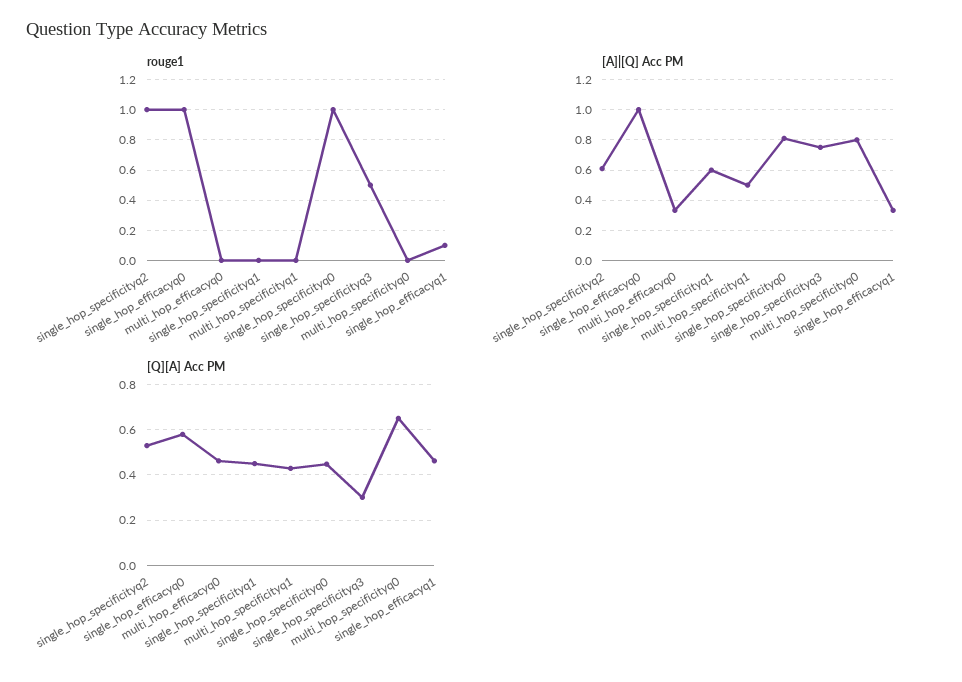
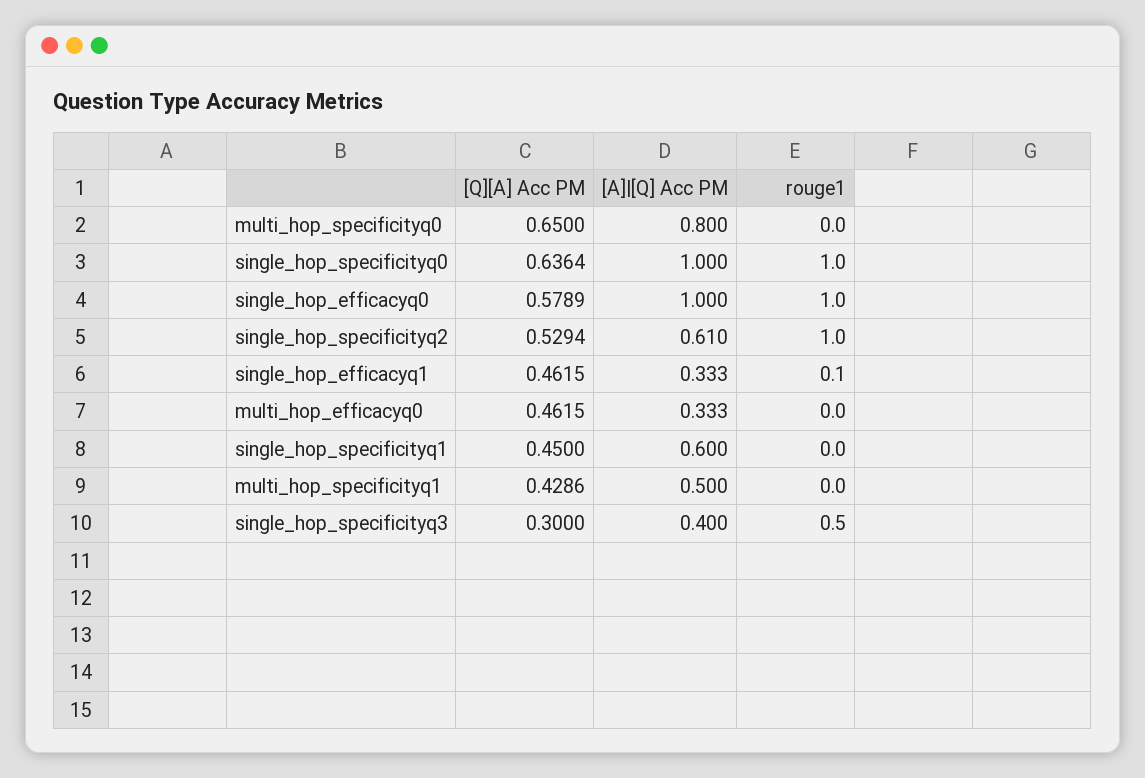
  {
    "rouge1": {
      "single_hop_specificityq2": 1,
      "single_hop_efficacyq0": 1,
      "multi_hop_efficacyq0": 0,
      "single_hop_specificityq1": 0,
      "multi_hop_specificityq1": 0,
      "single_hop_specificityq0": 1,
      "single_hop_specificityq3": 0.5,
      "multi_hop_specificityq0": 0,
      "single_hop_efficacyq1": 0.1
    },
    "[A]|[Q] Acc PM": {
      "single_hop_specificityq2": 0.61,
      "single_hop_efficacyq0": 1,
      "multi_hop_efficacyq0": 0.333,
      "single_hop_specificityq1": 0.6,
      "multi_hop_specificityq1": 0.5,
-     "single_hop_specificityq0": 0.8,
+     "single_hop_specificityq0": 1,
-     "single_hop_specificityq3": 0.75,
+     "single_hop_specificityq3": 0.4,
      "multi_hop_specificityq0": 0.8,
      "single_hop_efficacyq1": 0.333
    },
    "[Q][A] Acc PM": {
      "single_hop_specificityq2": 0.5294,
      "single_hop_efficacyq0": 0.5789,
      "multi_hop_efficacyq0": 0.4615,
      "single_hop_specificityq1": 0.45,
      "multi_hop_specificityq1": 0.4286,
-     "single_hop_specificityq0": 0.45,
+     "single_hop_specificityq0": 0.6364,
      "single_hop_specificityq3": 0.3,
      "multi_hop_specificityq0": 0.65,
      "single_hop_efficacyq1": 0.4615
    }
  }

